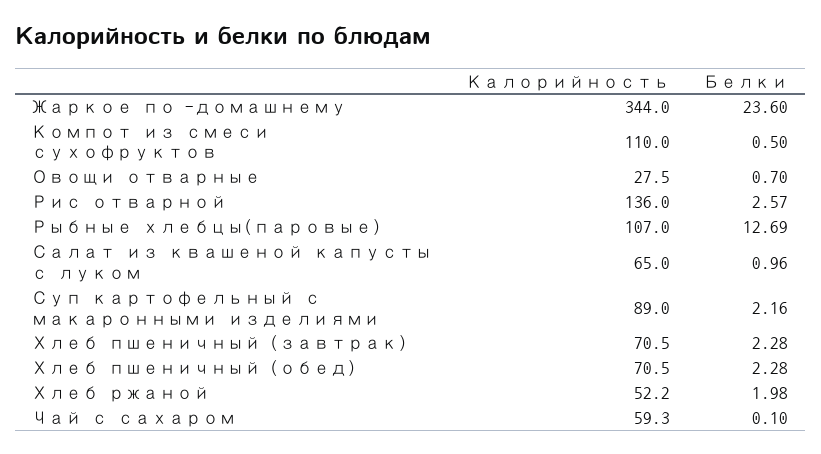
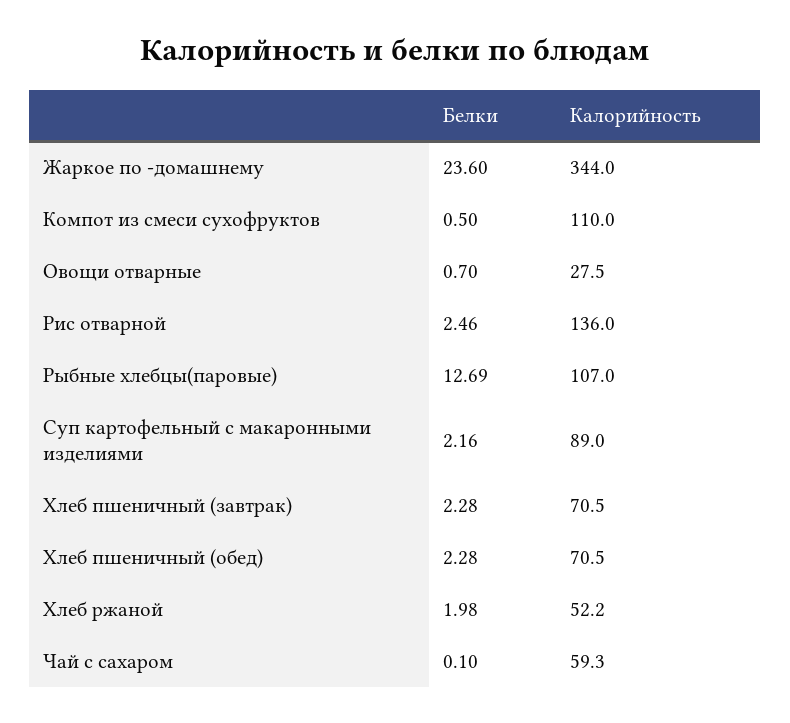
  {
    "Калорийность": {
      "Жаркое по -домашнему": 344,
      "Компот из смеси сухофруктов": 110,
      "Овощи отварные": 27.5,
      "Рис отварной": 136,
      "Рыбные хлебцы(паровые)": 107,
-     "Салат из квашеной капусты с луком": 65,
      "Суп картофельный с макаронными изделиями": 89,
      "Хлеб пшеничный (завтрак)": 70.5,
      "Хлеб пшеничный (обед)": 70.5,
      "Хлеб ржаной": 52.2,
      "Чай с сахаром": 59.3
    },
    "Белки": {
      "Жаркое по -домашнему": 23.6,
      "Компот из смеси сухофруктов": 0.5,
      "Овощи отварные": 0.7,
-     "Рис отварной": 2.57,
+     "Рис отварной": 2.46,
      "Рыбные хлебцы(паровые)": 12.69,
-     "Салат из квашеной капусты с луком": 0.96,
      "Суп картофельный с макаронными изделиями": 2.16,
      "Хлеб пшеничный (завтрак)": 2.28,
      "Хлеб пшеничный (обед)": 2.28,
      "Хлеб ржаной": 1.98,
      "Чай с сахаром": 0.1
    }
  }

